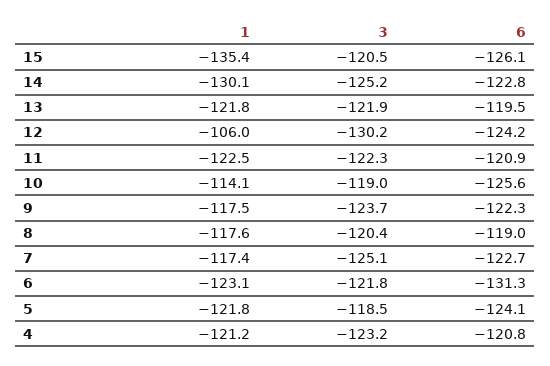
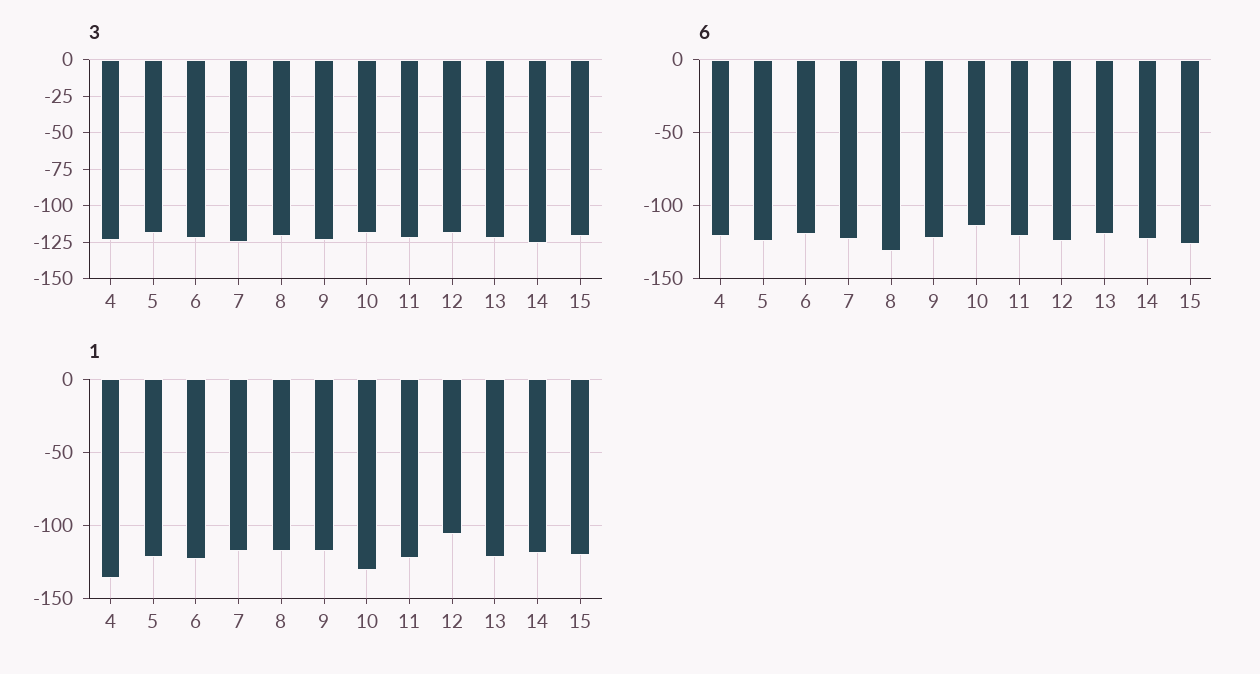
  {
    "1": {
-     "15": -135.4,
+     "15": -120,
-     "14": -130.1,
+     "14": -120,
      "13": -121.8,
      "12": -106,
      "11": -122.5,
-     "10": -114.1,
+     "10": -130,
      "9": -117.5,
      "8": -117.6,
      "7": -117.4,
      "6": -123.1,
      "5": -121.8,
-     "4": -121.2
+     "4": -135
    },
    "3": {
      "15": -120.5,
      "14": -125.2,
      "13": -121.9,
-     "12": -130.2,
+     "12": -120,
      "11": -122.3,
      "10": -119,
      "9": -123.7,
      "8": -120.4,
      "7": -125.1,
      "6": -121.8,
      "5": -118.5,
      "4": -123.2
    },
    "6": {
      "15": -126.1,
      "14": -122.8,
      "13": -119.5,
      "12": -124.2,
      "11": -120.9,
-     "10": -125.6,
+     "10": -115,
      "9": -122.3,
-     "8": -119,
+     "8": -130,
      "7": -122.7,
-     "6": -131.3,
+     "6": -120,
      "5": -124.1,
      "4": -120.8
    }
  }

